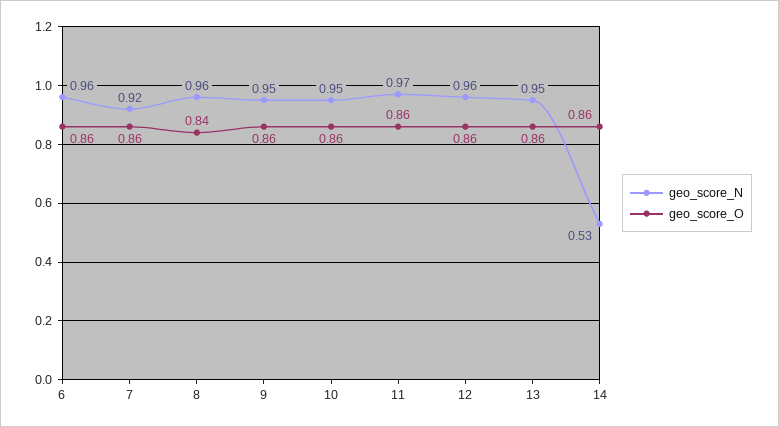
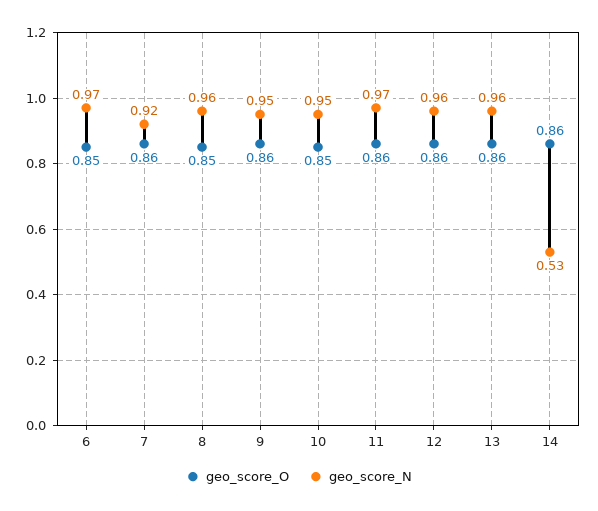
  {
    "geo_score_N": {
-     "6": 0.96,
+     "6": 0.97,
      "7": 0.92,
      "8": 0.96,
      "9": 0.95,
      "10": 0.95,
      "11": 0.97,
      "12": 0.96,
-     "13": 0.95,
+     "13": 0.96,
      "14": 0.53
    },
    "geo_score_O": {
-     "6": 0.86,
+     "6": 0.85,
      "7": 0.86,
-     "8": 0.84,
+     "8": 0.85,
      "9": 0.86,
-     "10": 0.86,
+     "10": 0.85,
      "11": 0.86,
      "12": 0.86,
      "13": 0.86,
      "14": 0.86
    }
  }

